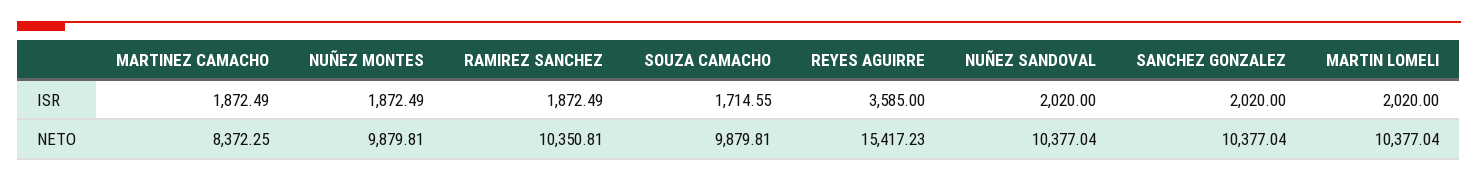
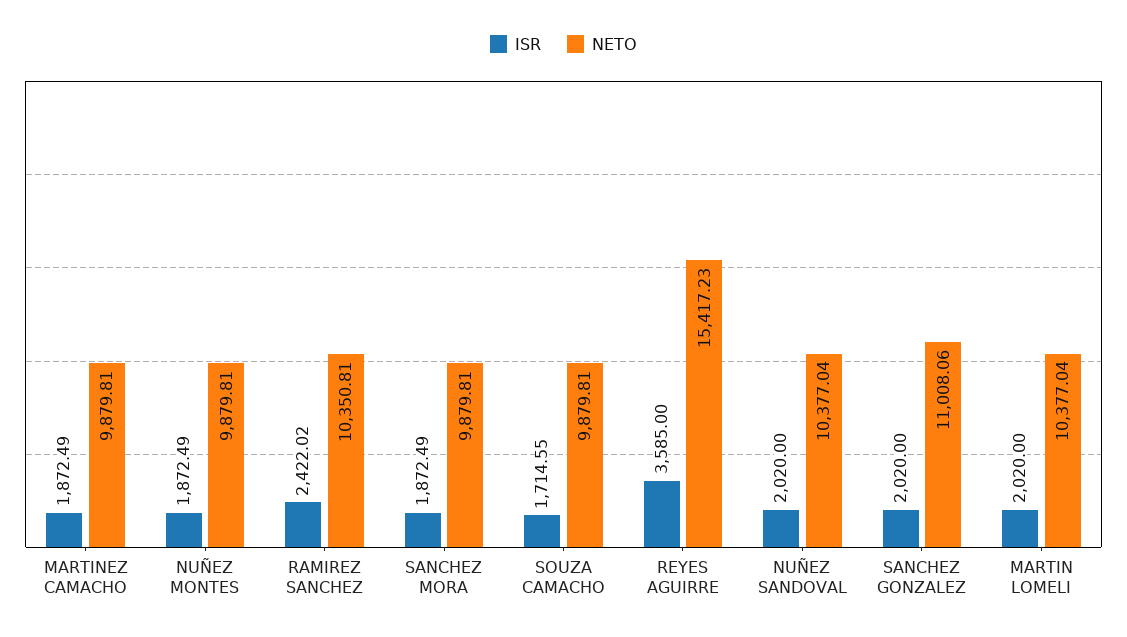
  {
    "ISR": {
      "MARTINEZ CAMACHO": 1872.49,
      "NUÑEZ MONTES": 1872.49,
-     "RAMIREZ SANCHEZ": 1872.49,
+     "RAMIREZ SANCHEZ": 2422.02,
      "SOUZA CAMACHO": 1714.55,
      "REYES AGUIRRE": 3585,
      "NUÑEZ SANDOVAL": 2020,
      "SANCHEZ GONZALEZ": 2020,
-     "MARTIN LOMELI": 2020
+     "MARTIN LOMELI": 2020,
+     "SANCHEZ MORA": 1872.49
    },
    "NETO": {
-     "MARTINEZ CAMACHO": 8372.25,
+     "MARTINEZ CAMACHO": 9879.81,
      "NUÑEZ MONTES": 9879.81,
      "RAMIREZ SANCHEZ": 10350.81,
      "SOUZA CAMACHO": 9879.81,
      "REYES AGUIRRE": 15417.23,
      "NUÑEZ SANDOVAL": 10377.04,
-     "SANCHEZ GONZALEZ": 10377.04,
+     "SANCHEZ GONZALEZ": 11008.06,
-     "MARTIN LOMELI": 10377.04
+     "MARTIN LOMELI": 10377.04,
+     "SANCHEZ MORA": 9879.81
    }
  }

